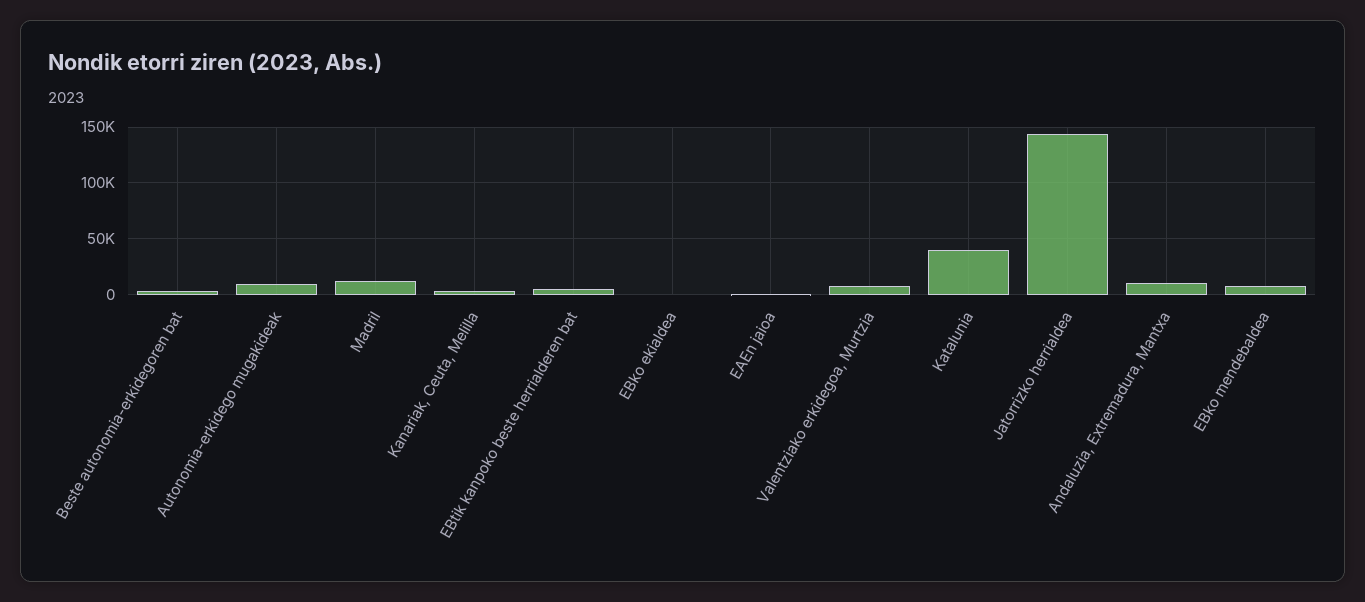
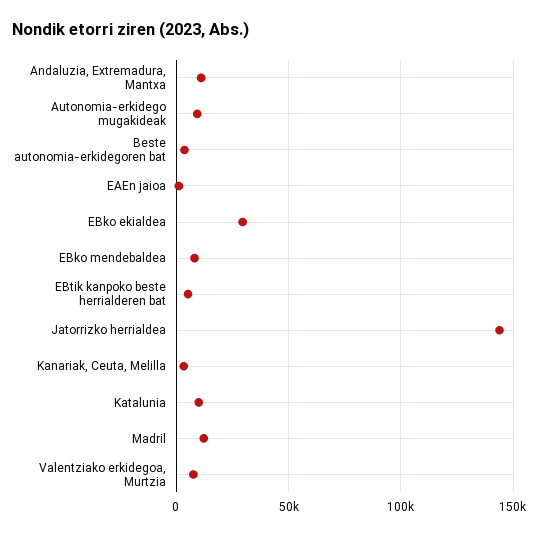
  {
    "Beste autonomia-erkidegoren bat": 5000,
    "Autonomia-erkidego mugakideak": 10000,
    "Madril": 10000,
    "Kanariak, Ceuta, Melilla": 5000,
    "EBtik kanpoko beste herrialderen bat": 5000,
-   "EBko ekialdea": 0,
+   "EBko ekialdea": 30000,
    "EAEn jaioa": 0,
    "Valentziako erkidegoa, Murtzia": 10000,
-   "Katalunia": 40000,
+   "Katalunia": 10000,
    "Jatorrizko herrialdea": 145000,
    "Andaluzia, Extremadura, Mantxa": 10000,
    "EBko mendebaldea": 10000
  }

